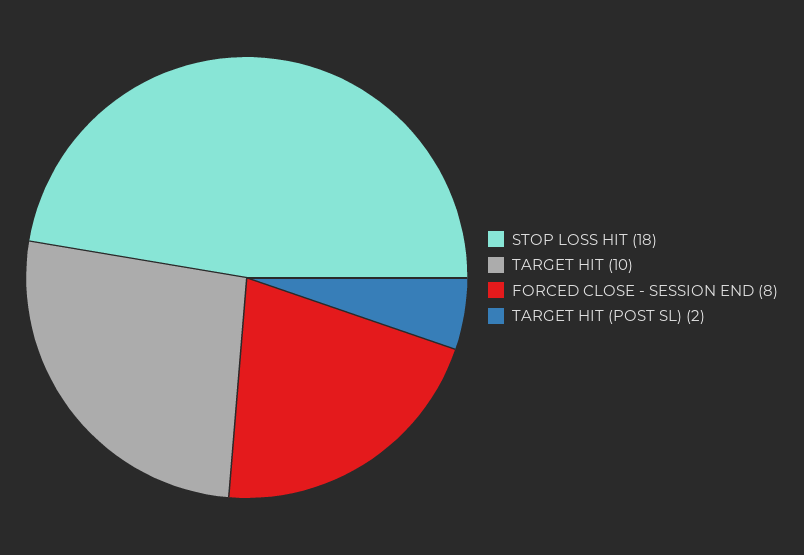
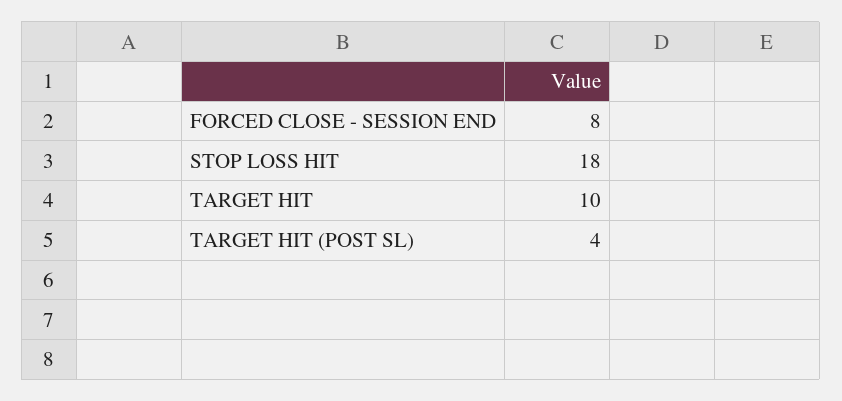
  {
    "STOP LOSS HIT": 18,
    "TARGET HIT": 10,
    "FORCED CLOSE - SESSION END": 8,
-   "TARGET HIT (POST SL)": 2
+   "TARGET HIT (POST SL)": 4
  }

